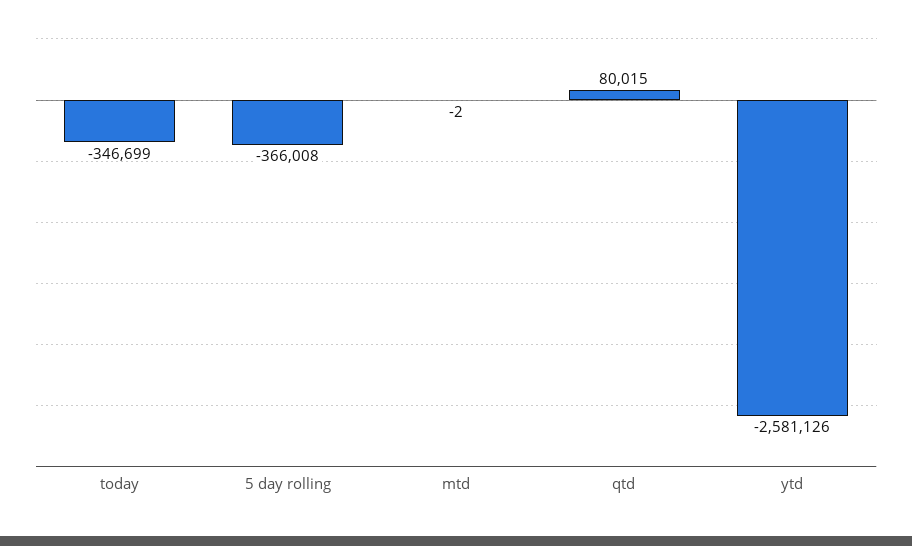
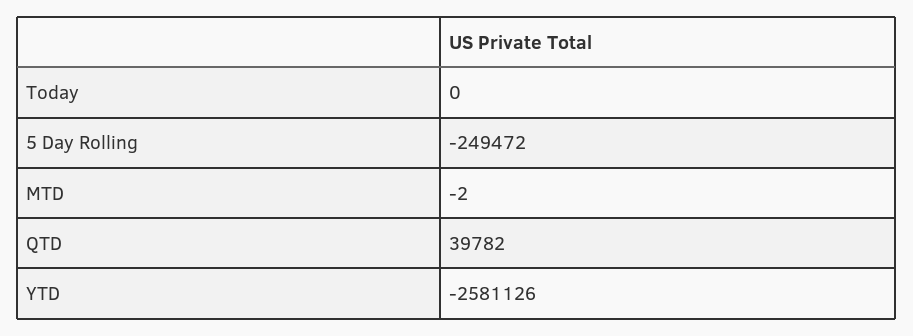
  {
-   "today": -346699,
+   "today": 0,
-   "5 day rolling": -366008,
+   "5 day rolling": -249472,
    "mtd": -2,
-   "qtd": 80015,
+   "qtd": 39782,
    "ytd": -2581126
  }

